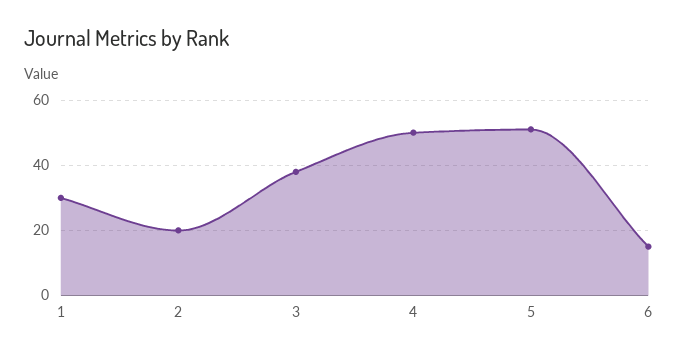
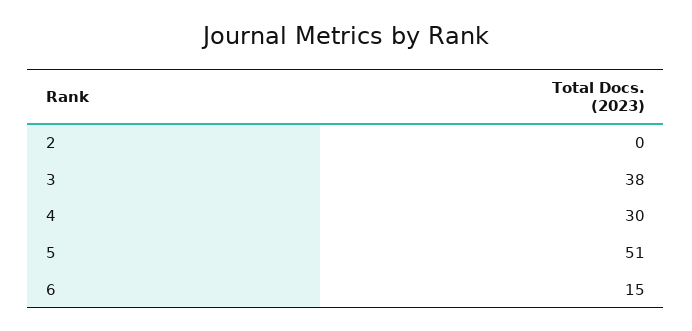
  {
-   "1": 30,
-   "2": 20,
+   "2": 0,
    "3": 38,
-   "4": 50,
+   "4": 30,
    "5": 51,
    "6": 15
  }

